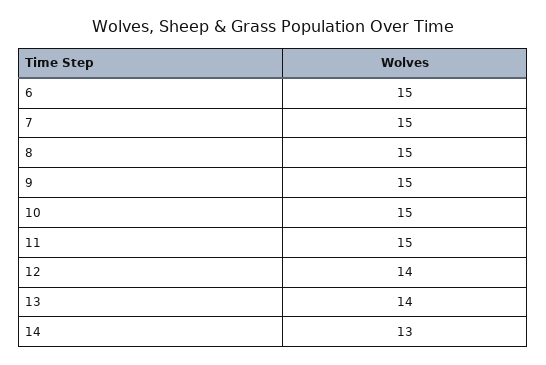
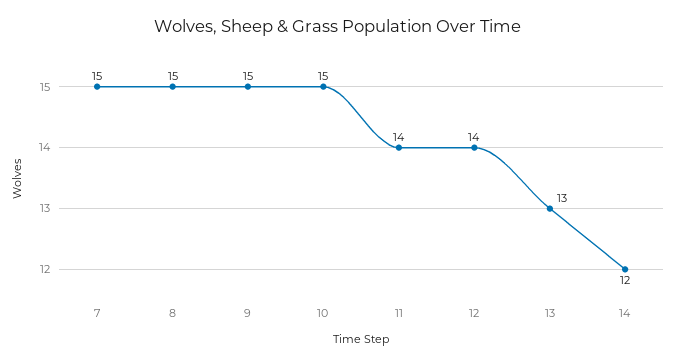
  {
-   "6": 15,
    "7": 15,
    "8": 15,
    "9": 15,
    "10": 15,
-   "11": 15,
+   "11": 14,
    "12": 14,
-   "13": 14,
+   "13": 13,
-   "14": 13
+   "14": 12
  }

